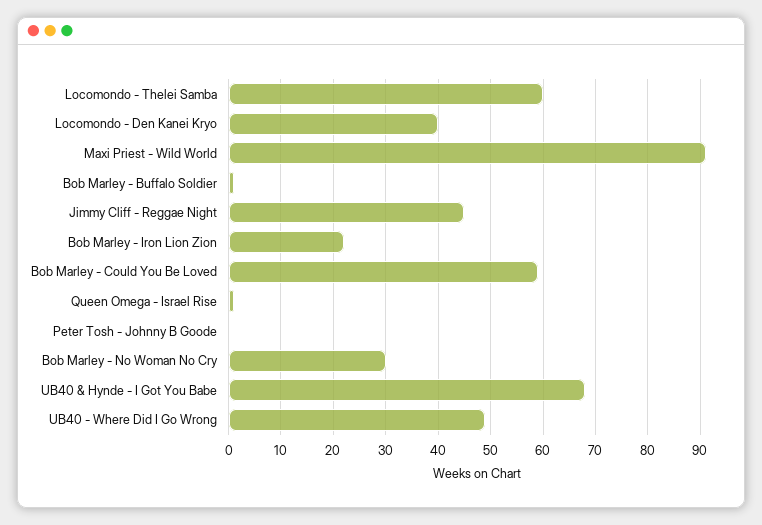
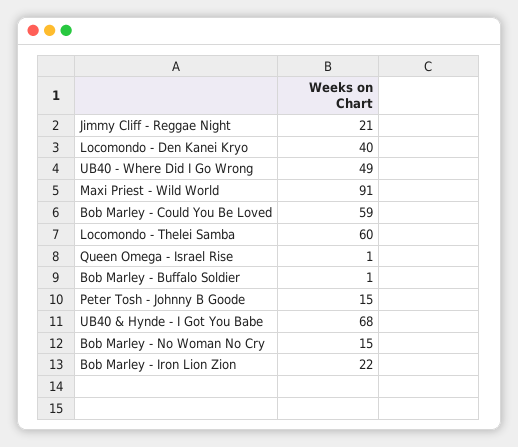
  {
    "Locomondo - Thelei Samba": 60,
    "Locomondo - Den Kanei Kryo": 40,
    "Maxi Priest - Wild World": 91,
    "Bob Marley - Buffalo Soldier": 1,
-   "Jimmy Cliff - Reggae Night": 45,
+   "Jimmy Cliff - Reggae Night": 21,
    "Bob Marley - Iron Lion Zion": 22,
    "Bob Marley - Could You Be Loved": 59,
    "Queen Omega - Israel Rise": 1,
-   "Peter Tosh - Johnny B Goode": 0,
+   "Peter Tosh - Johnny B Goode": 15,
-   "Bob Marley - No Woman No Cry": 30,
+   "Bob Marley - No Woman No Cry": 15,
    "UB40 & Hynde - I Got You Babe": 68,
    "UB40 - Where Did I Go Wrong": 49
  }

